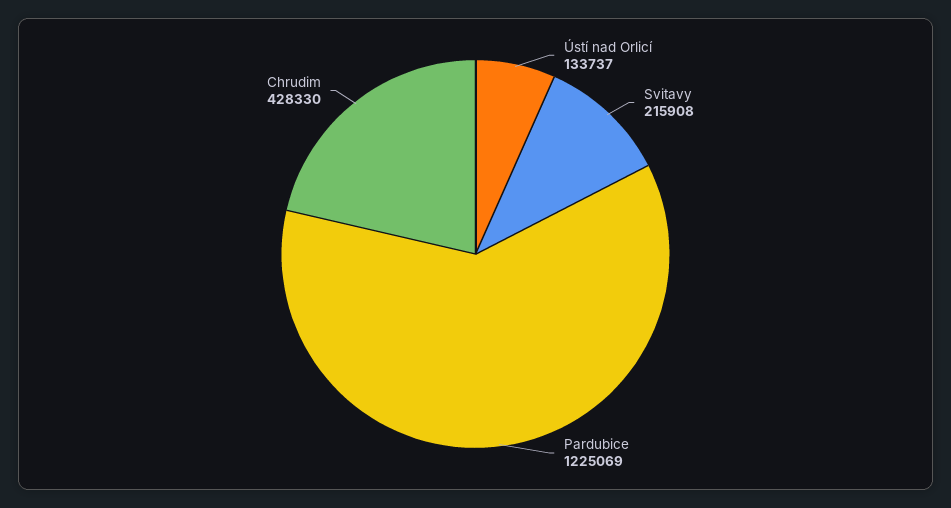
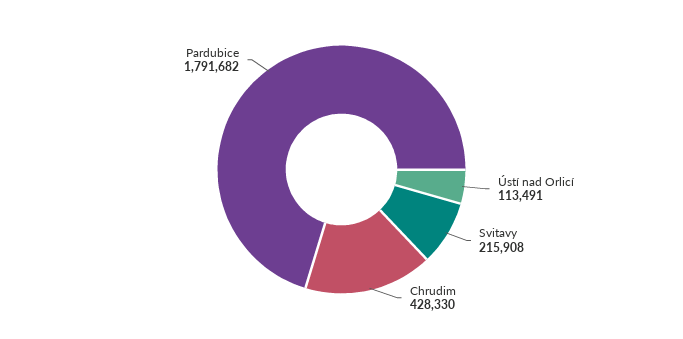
  {
-   "Ústí nad Orlicí": 133737,
+   "Ústí nad Orlicí": 113491,
    "Svitavy": 215908,
-   "Pardubice": 1225069,
+   "Pardubice": 1791682,
    "Chrudim": 428330
  }

